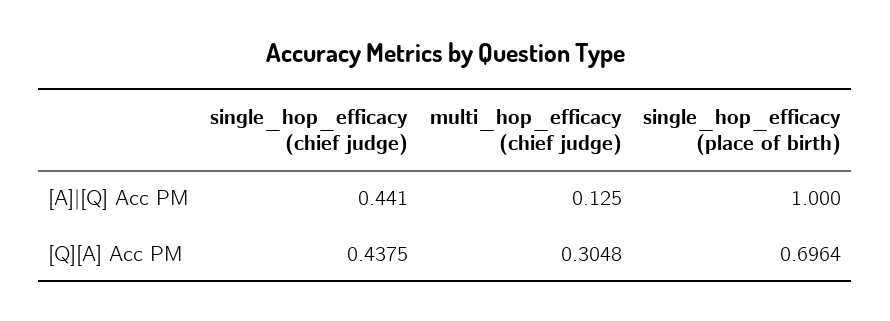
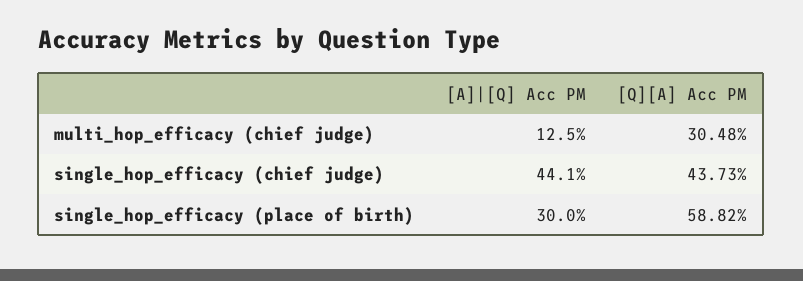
  {
    "single_hop_efficacy (chief judge)": {
      "[A]|[Q] Acc PM": 0.441,
-     "[Q][A] Acc PM": 0.4375
+     "[Q][A] Acc PM": 0.4373
    },
    "multi_hop_efficacy (chief judge)": {
      "[A]|[Q] Acc PM": 0.125,
      "[Q][A] Acc PM": 0.3048
    },
    "single_hop_efficacy (place of birth)": {
-     "[A]|[Q] Acc PM": 1,
+     "[A]|[Q] Acc PM": 0.3,
-     "[Q][A] Acc PM": 0.6964
+     "[Q][A] Acc PM": 0.5882
    }
  }

